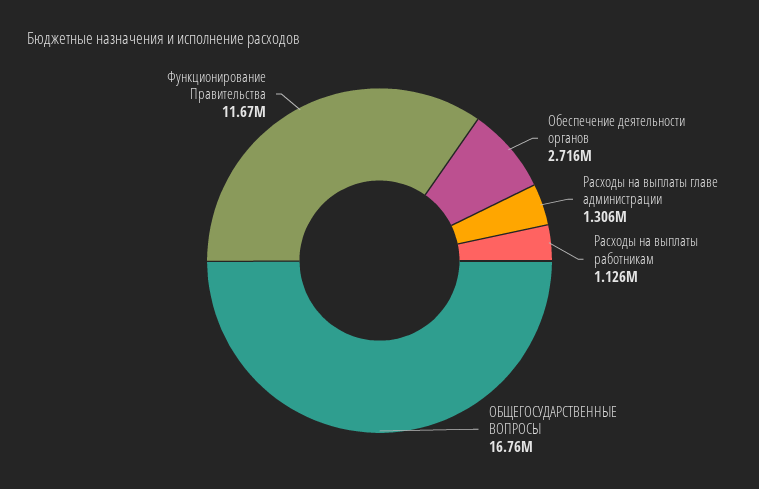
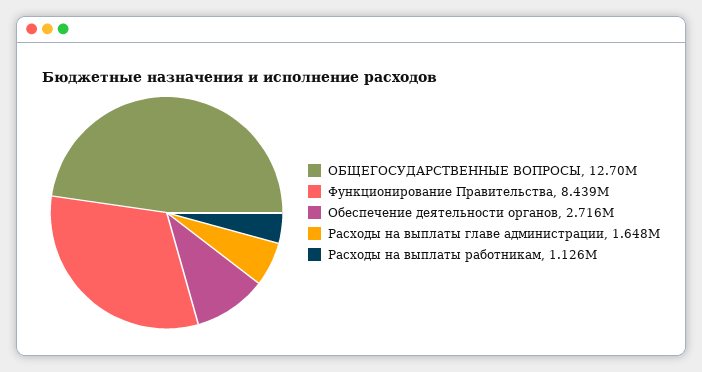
  {
    "Обеспечение деятельности органов": 2716000,
-   "Расходы на выплаты главе администрации": 1306000,
+   "Расходы на выплаты главе администрации": 1648000,
    "Расходы на выплаты работникам": 1126000,
-   "ОБЩЕГОСУДАРСТВЕННЫЕ ВОПРОСЫ": 16760000,
+   "ОБЩЕГОСУДАРСТВЕННЫЕ ВОПРОСЫ": 12700000,
-   "Функционирование Правительства": 11670000
+   "Функционирование Правительства": 8439000
  }

